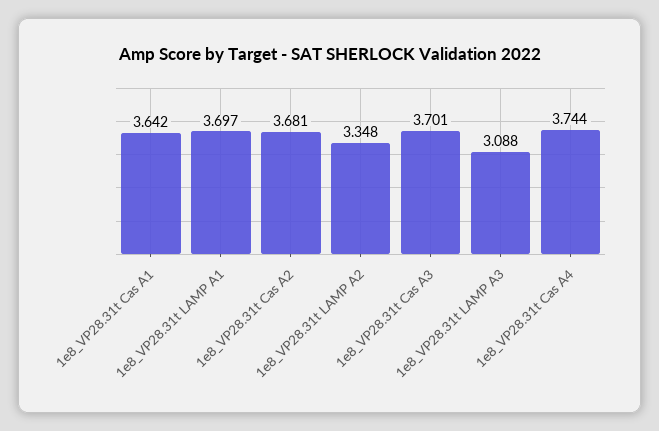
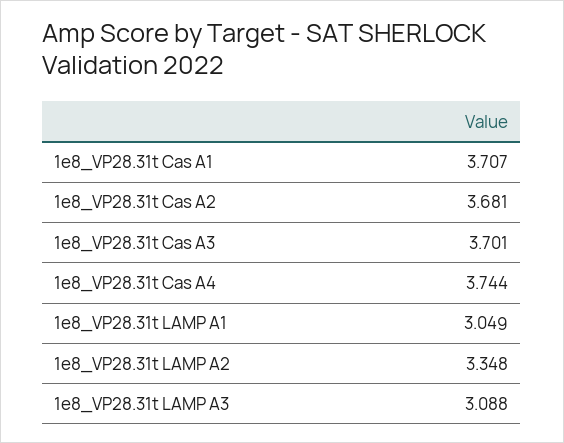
  {
-   "1e8_VP28.31t Cas A1": 3.642,
+   "1e8_VP28.31t Cas A1": 3.707,
-   "1e8_VP28.31t LAMP A1": 3.697,
+   "1e8_VP28.31t LAMP A1": 3.049,
    "1e8_VP28.31t Cas A2": 3.681,
    "1e8_VP28.31t LAMP A2": 3.348,
    "1e8_VP28.31t Cas A3": 3.701,
    "1e8_VP28.31t LAMP A3": 3.088,
    "1e8_VP28.31t Cas A4": 3.744
  }

